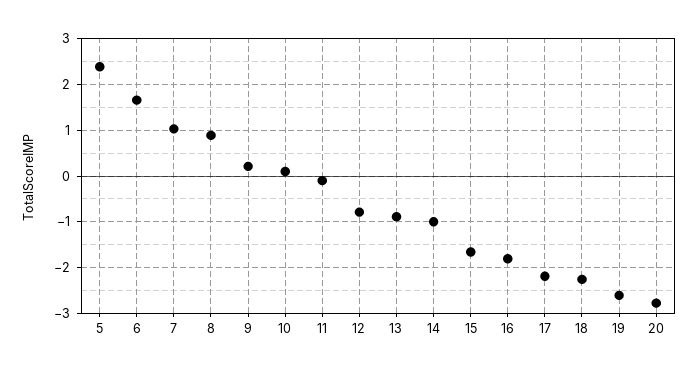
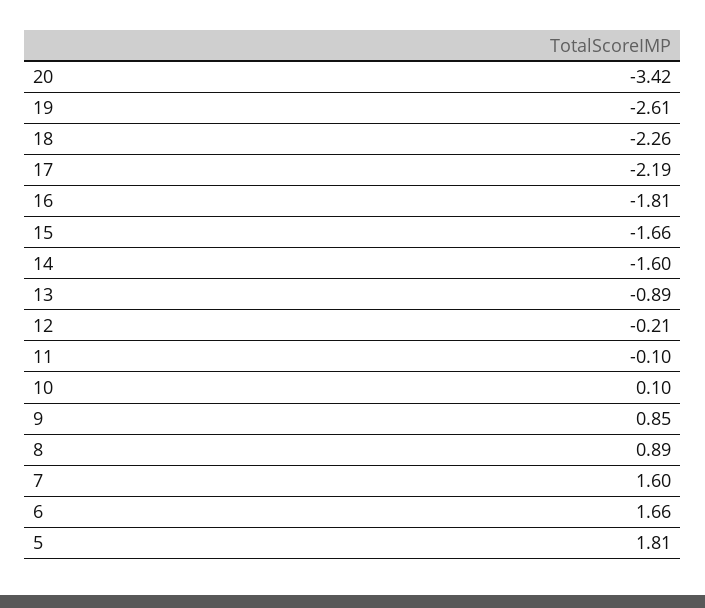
  {
-   "5": 2.4,
+   "5": 1.81,
    "6": 1.66,
-   "7": 1,
+   "7": 1.6,
    "8": 0.89,
-   "9": 0.2,
+   "9": 0.85,
    "10": 0.1,
    "11": -0.1,
-   "12": -0.8,
+   "12": -0.21,
    "13": -0.89,
-   "14": -1,
+   "14": -1.6,
    "15": -1.66,
    "16": -1.81,
    "17": -2.19,
    "18": -2.26,
    "19": -2.61,
-   "20": -2.8
+   "20": -3.42
  }

